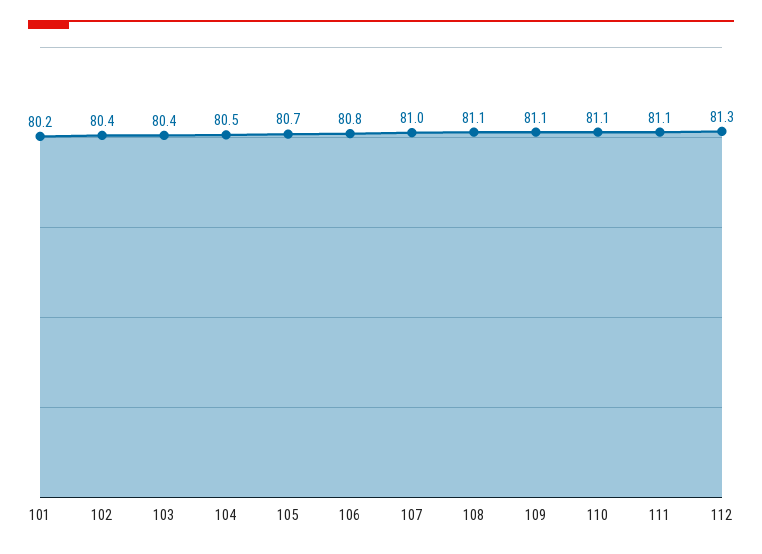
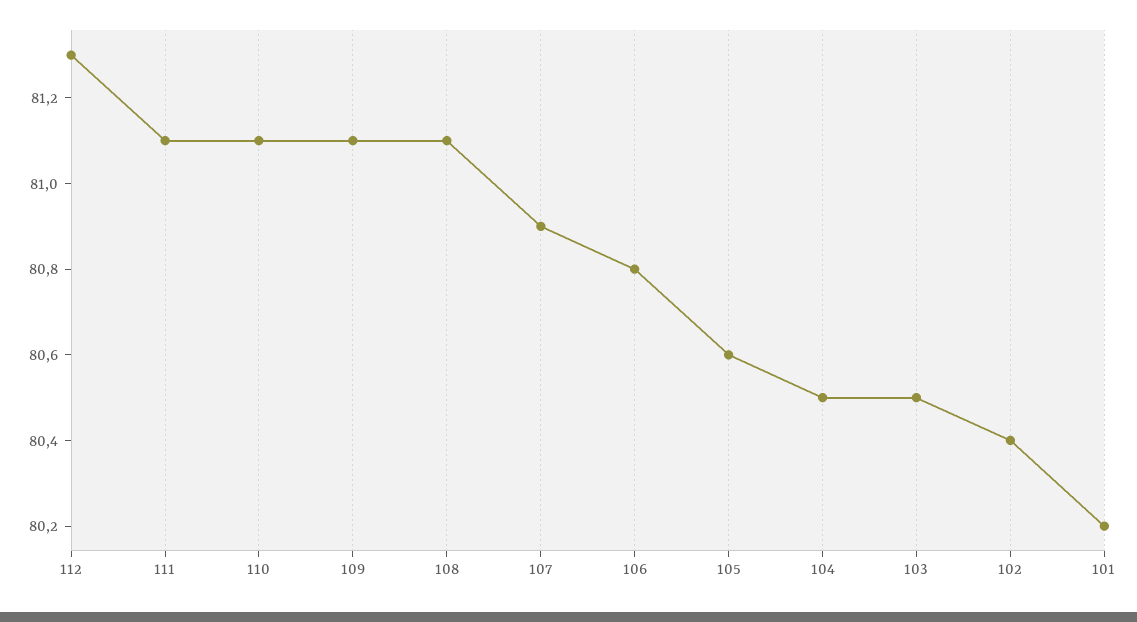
  {
    "101": 80.2,
    "102": 80.4,
-   "103": 80.4,
+   "103": 80.5,
    "104": 80.5,
-   "105": 80.7,
+   "105": 80.6,
    "106": 80.8,
-   "107": 81,
+   "107": 80.9,
    "108": 81.1,
    "109": 81.1,
    "110": 81.1,
    "111": 81.1,
    "112": 81.3
  }

